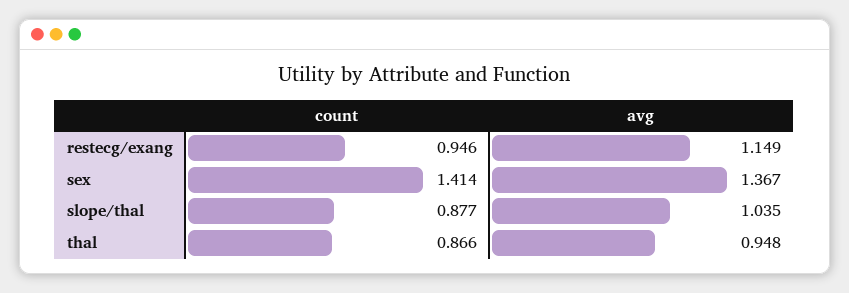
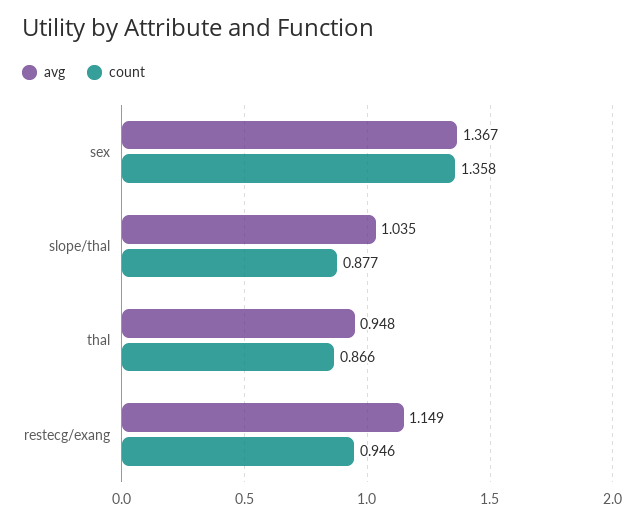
  {
    "count": {
      "restecg/exang": 0.946,
-     "sex": 1.414,
+     "sex": 1.358,
      "slope/thal": 0.877,
      "thal": 0.866
    },
    "avg": {
      "restecg/exang": 1.149,
      "sex": 1.367,
      "slope/thal": 1.035,
      "thal": 0.948
    }
  }

